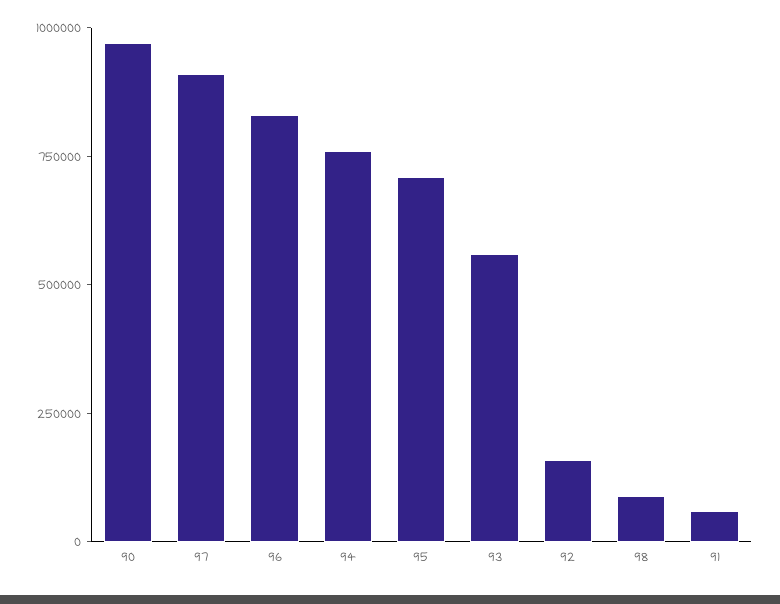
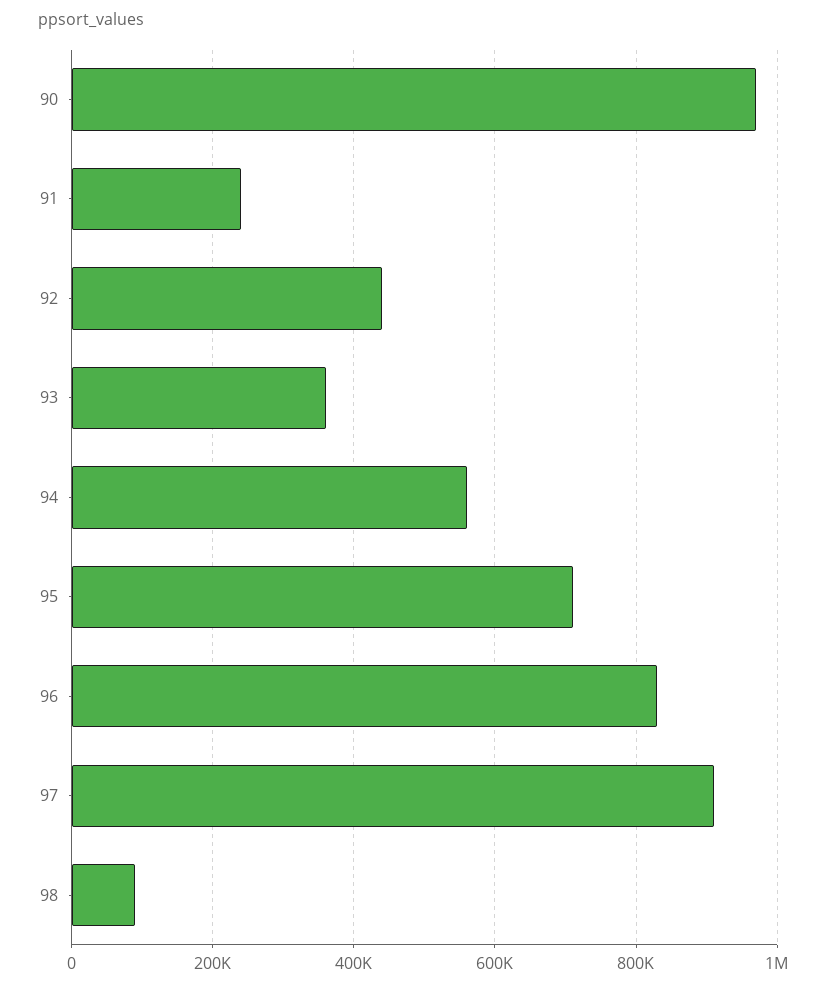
  {
    "90": 980000,
    "97": 920000,
    "96": 840000,
-   "94": 750000,
+   "94": 560000,
    "95": 720000,
-   "93": 550000,
+   "93": 360000,
-   "92": 150000,
+   "92": 440000,
    "98": 100000,
-   "91": 50000
+   "91": 240000
  }

